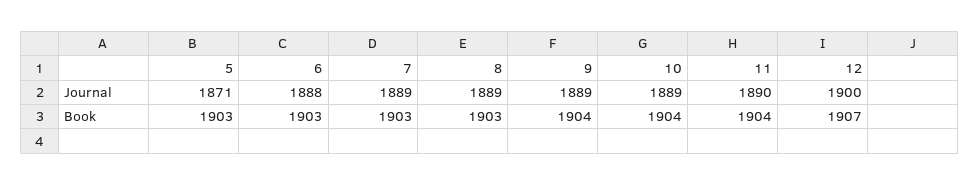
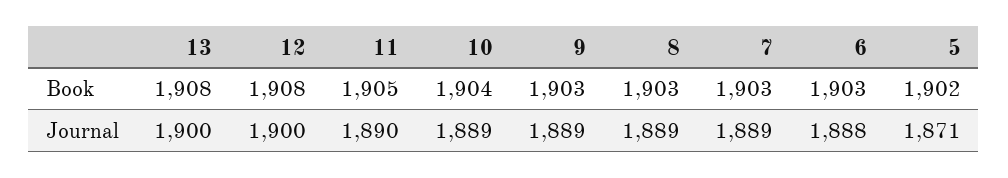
  {
    "5": {
      "Journal": 1871,
-     "Book": 1903
+     "Book": 1902
    },
    "6": {
      "Journal": 1888,
      "Book": 1903
    },
    "7": {
      "Journal": 1889,
      "Book": 1903
    },
    "8": {
      "Journal": 1889,
      "Book": 1903
    },
    "9": {
      "Journal": 1889,
-     "Book": 1904
+     "Book": 1903
    },
    "10": {
      "Journal": 1889,
      "Book": 1904
    },
    "11": {
      "Journal": 1890,
-     "Book": 1904
+     "Book": 1905
    },
    "12": {
      "Journal": 1900,
-     "Book": 1907
+     "Book": 1908
-   }
+   },
+   "13": {
+     "Book": 1908,
+     "Journal": 1900
+   }
  }

